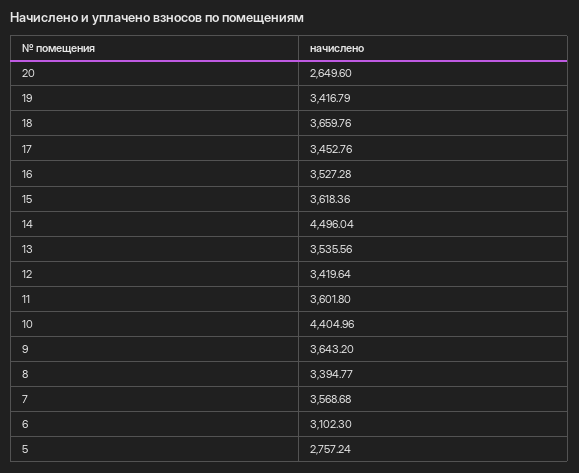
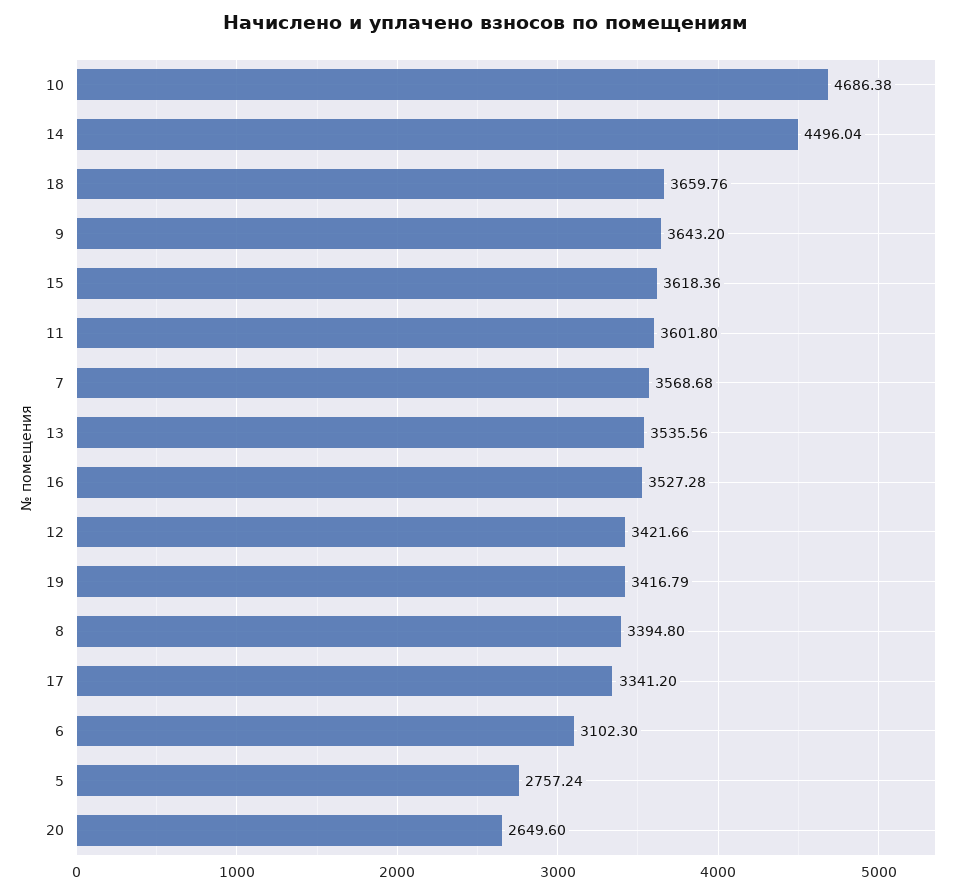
  {
    "20": 2649.6,
    "19": 3416.79,
    "18": 3659.76,
-   "17": 3452.76,
+   "17": 3341.2,
    "16": 3527.28,
    "15": 3618.36,
    "14": 4496.04,
    "13": 3535.56,
-   "12": 3419.64,
+   "12": 3421.66,
    "11": 3601.8,
-   "10": 4404.96,
+   "10": 4686.38,
    "9": 3643.2,
-   "8": 3394.77,
+   "8": 3394.8,
    "7": 3568.68,
    "6": 3102.3,
    "5": 2757.24
  }

